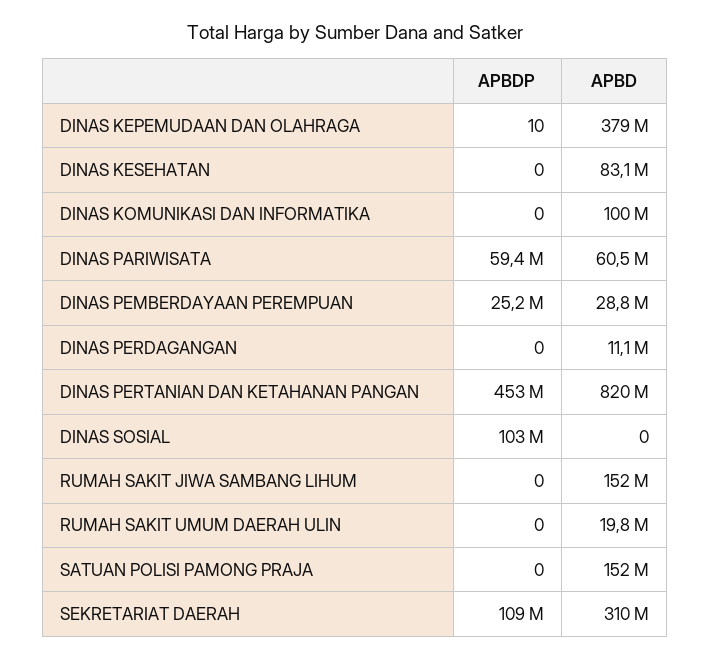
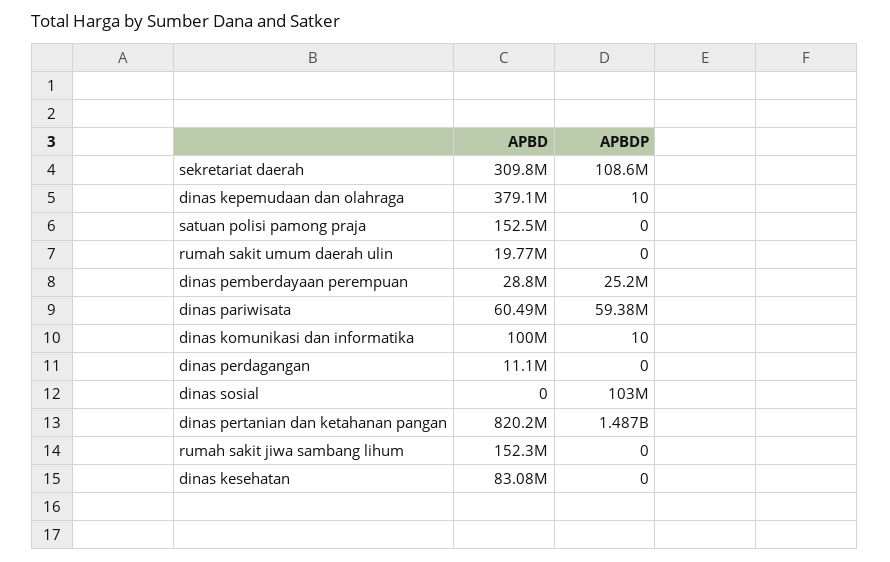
  {
    "APBDP": {
      "DINAS KEPEMUDAAN DAN OLAHRAGA": 10,
      "DINAS KESEHATAN": 0,
-     "DINAS KOMUNIKASI DAN INFORMATIKA": 0,
+     "DINAS KOMUNIKASI DAN INFORMATIKA": 10,
      "DINAS PARIWISATA": 59380000,
      "DINAS PEMBERDAYAAN PEREMPUAN": 25200000,
      "DINAS PERDAGANGAN": 0,
-     "DINAS PERTANIAN DAN KETAHANAN PANGAN": 453000000,
+     "DINAS PERTANIAN DAN KETAHANAN PANGAN": 1487000000,
      "DINAS SOSIAL": 103000000,
      "RUMAH SAKIT JIWA SAMBANG LIHUM": 0,
      "RUMAH SAKIT UMUM DAERAH ULIN": 0,
      "SATUAN POLISI PAMONG PRAJA": 0,
      "SEKRETARIAT DAERAH": 108600000
    },
    "APBD": {
      "DINAS KEPEMUDAAN DAN OLAHRAGA": 379100000,
      "DINAS KESEHATAN": 83080000,
      "DINAS KOMUNIKASI DAN INFORMATIKA": 100000000,
      "DINAS PARIWISATA": 60490000,
      "DINAS PEMBERDAYAAN PEREMPUAN": 28800000,
      "DINAS PERDAGANGAN": 11100000,
      "DINAS PERTANIAN DAN KETAHANAN PANGAN": 820200000,
      "DINAS SOSIAL": 0,
      "RUMAH SAKIT JIWA SAMBANG LIHUM": 152300000,
      "RUMAH SAKIT UMUM DAERAH ULIN": 19770000,
      "SATUAN POLISI PAMONG PRAJA": 152500000,
      "SEKRETARIAT DAERAH": 309800000
    }
  }

